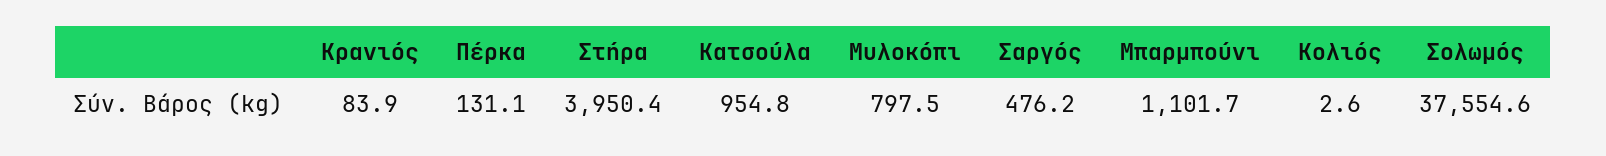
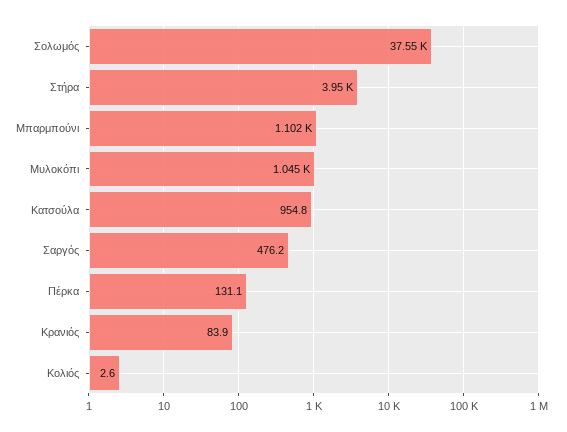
  {
    "Κρανιός": 83.9,
    "Πέρκα": 131.1,
    "Στήρα": 3950.4,
    "Κατσούλα": 954.8,
-   "Μυλοκόπι": 797.5,
+   "Μυλοκόπι": 1045,
    "Σαργός": 476.2,
    "Μπαρμπούνι": 1101.7,
    "Κολιός": 2.6,
    "Σολωμός": 37554.6
  }

